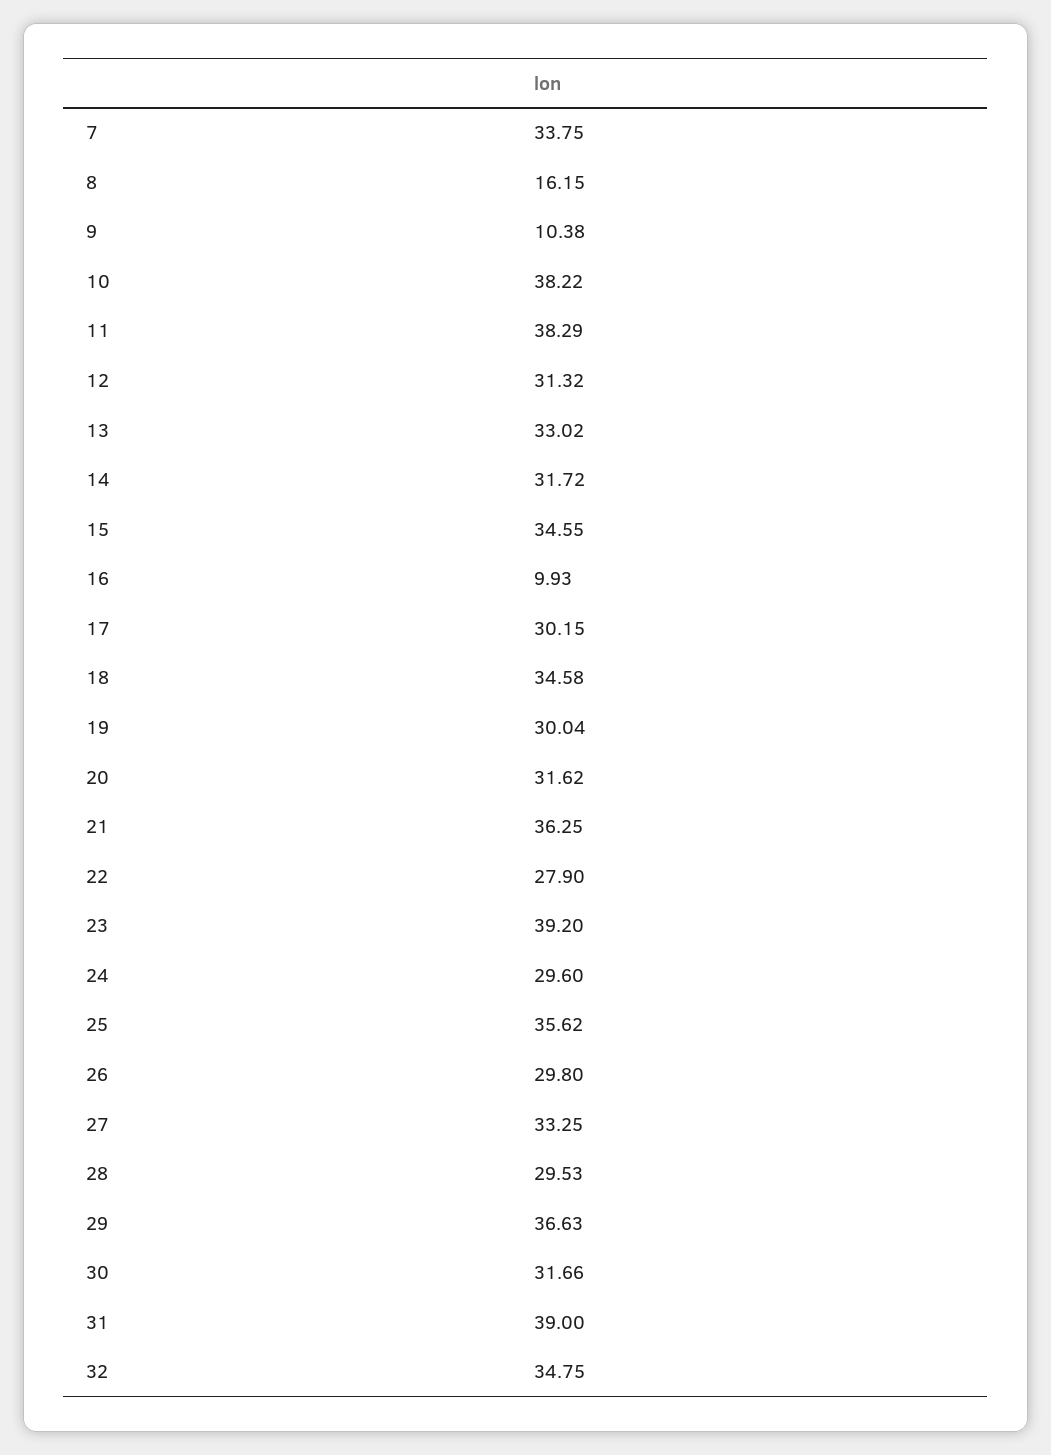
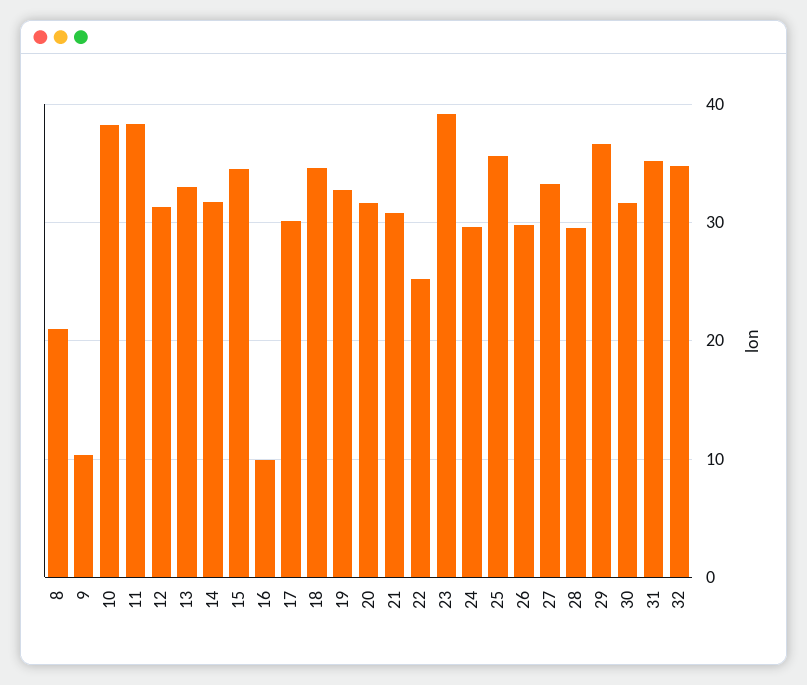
  {
-   "7": 33.75,
-   "8": 16.15,
+   "8": 21,
    "9": 10.38,
    "10": 38.22,
    "11": 38.29,
    "12": 31.32,
    "13": 33.02,
    "14": 31.72,
    "15": 34.55,
    "16": 9.93,
    "17": 30.15,
    "18": 34.58,
-   "19": 30.04,
+   "19": 33,
    "20": 31.62,
-   "21": 36.25,
+   "21": 31,
-   "22": 27.9,
+   "22": 25,
    "23": 39.2,
    "24": 29.6,
    "25": 35.62,
    "26": 29.8,
    "27": 33.25,
    "28": 29.53,
    "29": 36.63,
    "30": 31.66,
-   "31": 39,
+   "31": 35,
    "32": 34.75
  }

